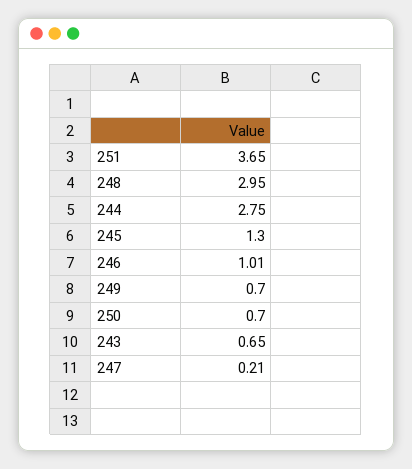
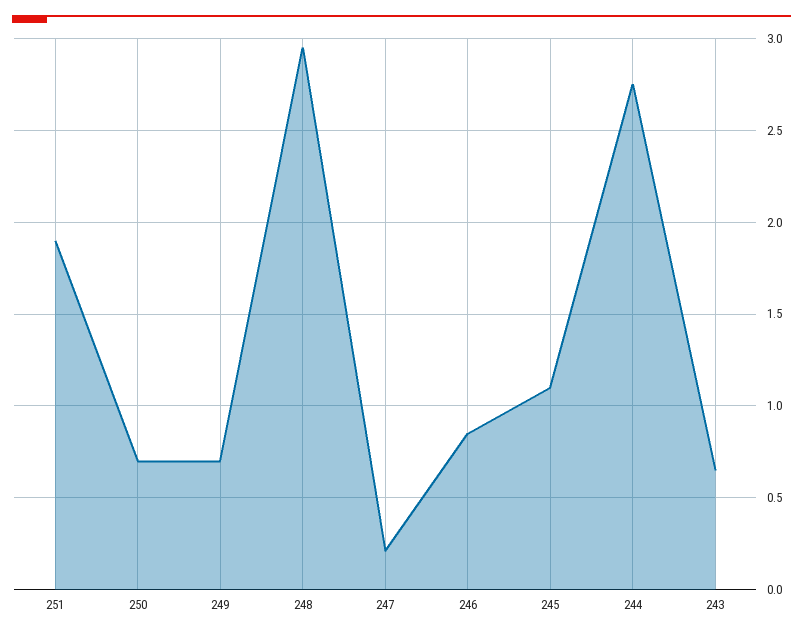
  {
-   "251": 3.65,
+   "251": 1.9,
    "248": 2.95,
    "244": 2.75,
-   "245": 1.3,
+   "245": 1.1,
-   "246": 1.01,
+   "246": 0.85,
    "249": 0.7,
    "250": 0.7,
    "243": 0.65,
    "247": 0.21
  }

